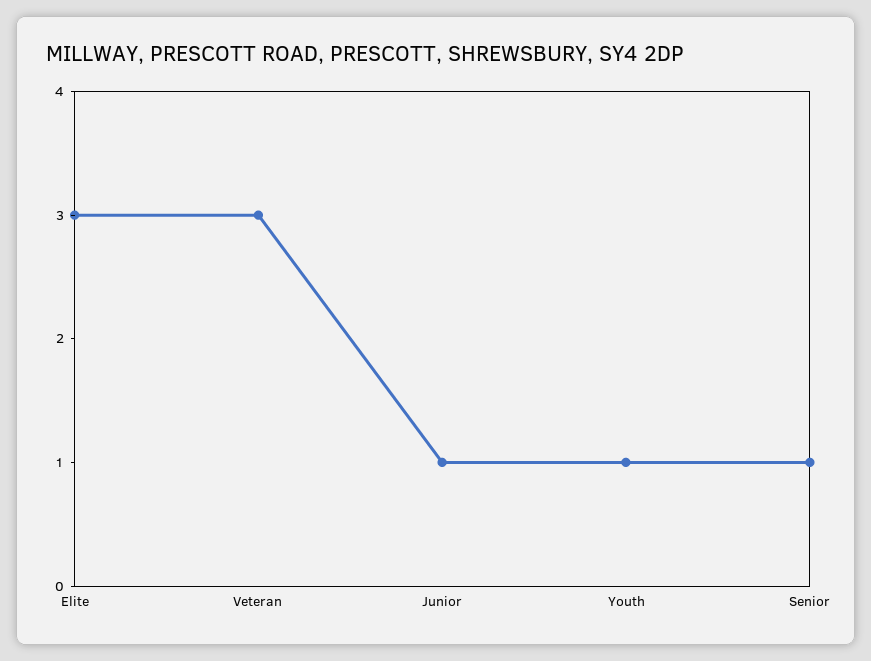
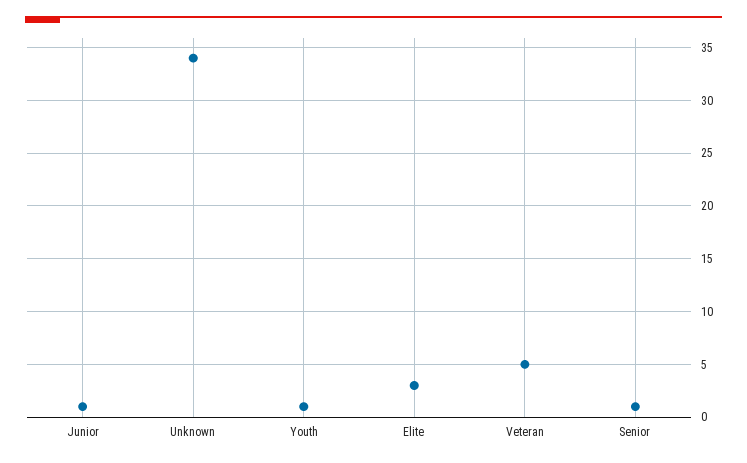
  {
    "Elite": 3,
-   "Veteran": 3,
+   "Veteran": 5,
    "Junior": 1,
    "Youth": 1,
-   "Senior": 1
+   "Senior": 1,
+   "Unknown": 34
  }

